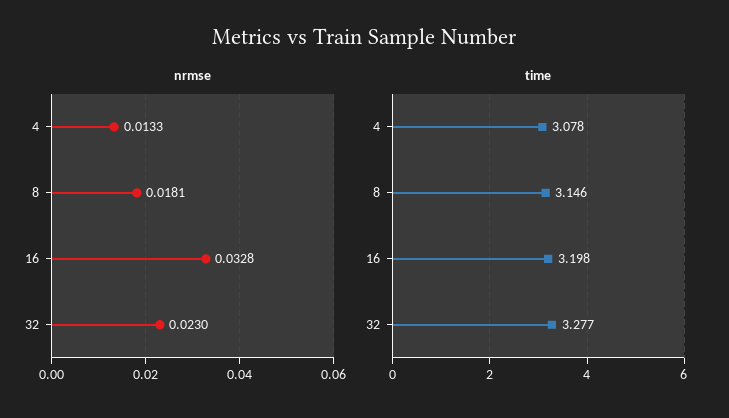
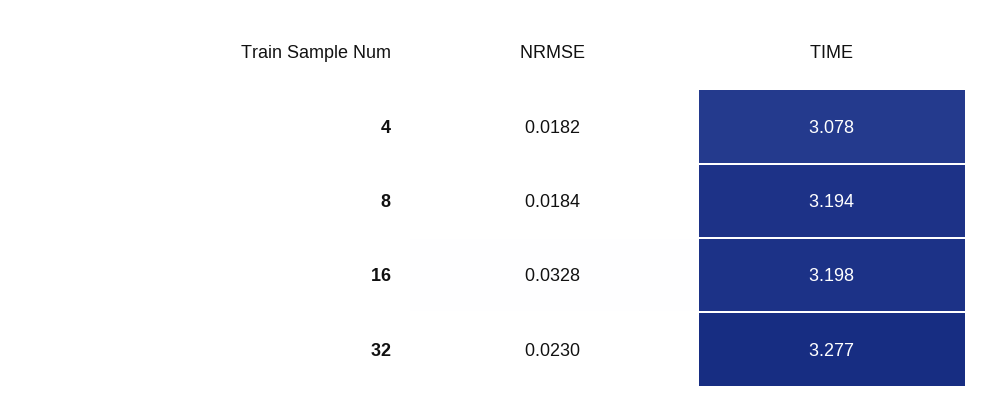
  {
    "nrmse": {
-     "4": 0.0133,
+     "4": 0.0182,
-     "8": 0.0181,
+     "8": 0.0184,
      "16": 0.0328,
      "32": 0.023
    },
    "time": {
      "4": 3.078,
-     "8": 3.146,
+     "8": 3.194,
      "16": 3.198,
      "32": 3.277
    }
  }

